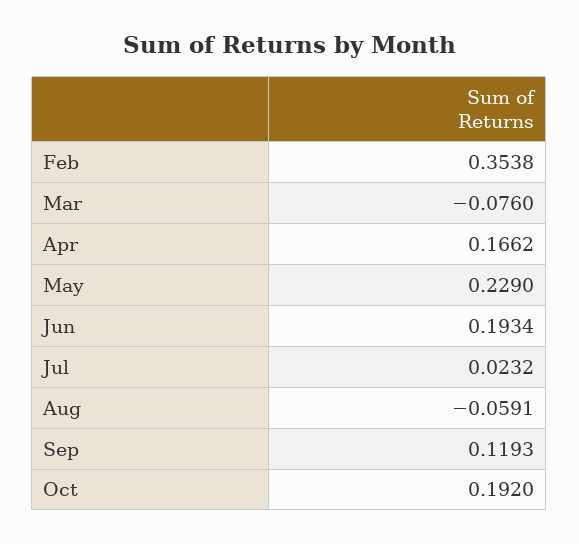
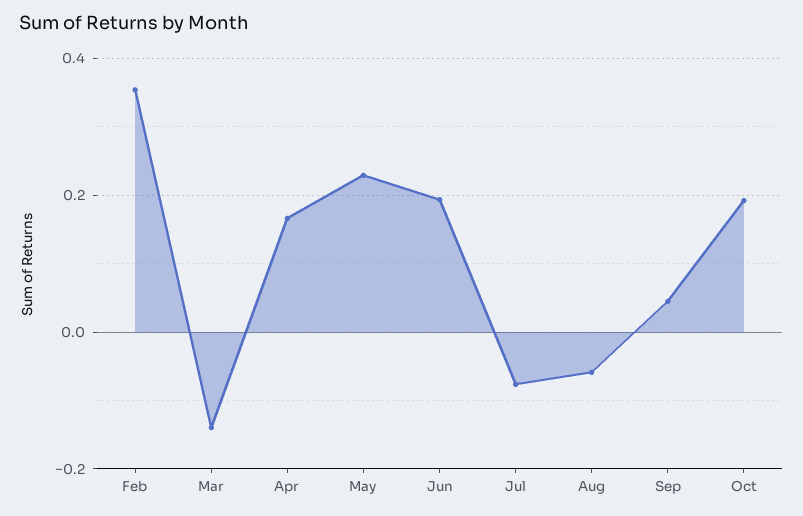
  {
    "Feb": 0.3538,
-   "Mar": -0.076,
+   "Mar": -0.14,
    "Apr": 0.1662,
    "May": 0.229,
    "Jun": 0.1934,
-   "Jul": 0.0232,
+   "Jul": -0.08,
    "Aug": -0.0591,
-   "Sep": 0.1193,
+   "Sep": 0.04,
    "Oct": 0.192
  }

